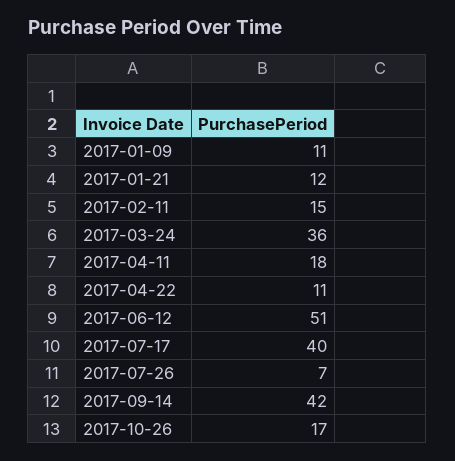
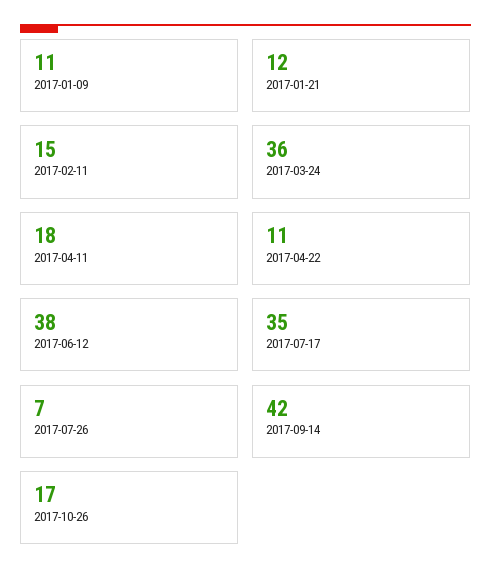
  {
    "2017-01-09": 11,
    "2017-01-21": 12,
    "2017-02-11": 15,
    "2017-03-24": 36,
    "2017-04-11": 18,
    "2017-04-22": 11,
-   "2017-06-12": 51,
+   "2017-06-12": 38,
-   "2017-07-17": 40,
+   "2017-07-17": 35,
    "2017-07-26": 7,
    "2017-09-14": 42,
    "2017-10-26": 17
  }

